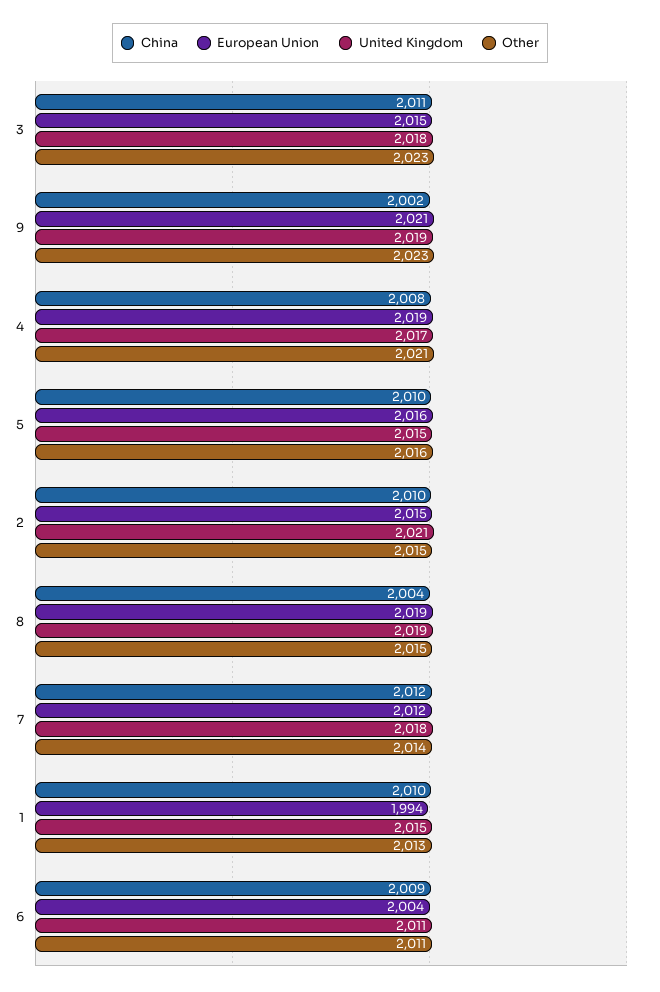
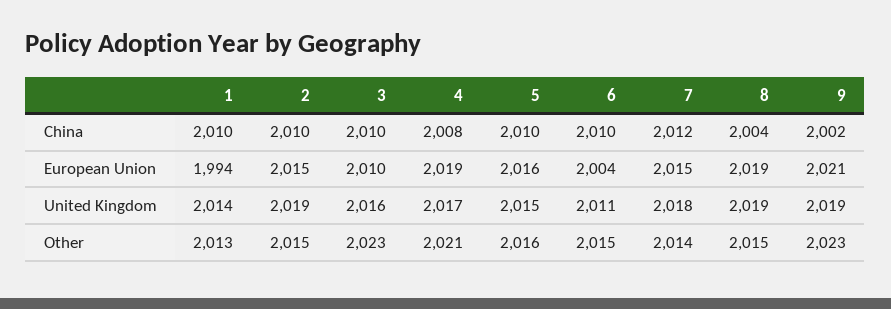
  {
    "China": {
-     "3": 2011,
+     "3": 2010,
      "9": 2002,
      "4": 2008,
      "5": 2010,
      "2": 2010,
      "8": 2004,
      "7": 2012,
      "1": 2010,
-     "6": 2009
+     "6": 2010
    },
    "European Union": {
-     "3": 2015,
+     "3": 2010,
      "9": 2021,
      "4": 2019,
      "5": 2016,
      "2": 2015,
      "8": 2019,
-     "7": 2012,
+     "7": 2015,
      "1": 1994,
      "6": 2004
    },
    "United Kingdom": {
-     "3": 2018,
+     "3": 2016,
      "9": 2019,
      "4": 2017,
      "5": 2015,
-     "2": 2021,
+     "2": 2019,
      "8": 2019,
      "7": 2018,
-     "1": 2015,
+     "1": 2014,
      "6": 2011
    },
    "Other": {
      "3": 2023,
      "9": 2023,
      "4": 2021,
      "5": 2016,
      "2": 2015,
      "8": 2015,
      "7": 2014,
      "1": 2013,
-     "6": 2011
+     "6": 2015
    }
  }

